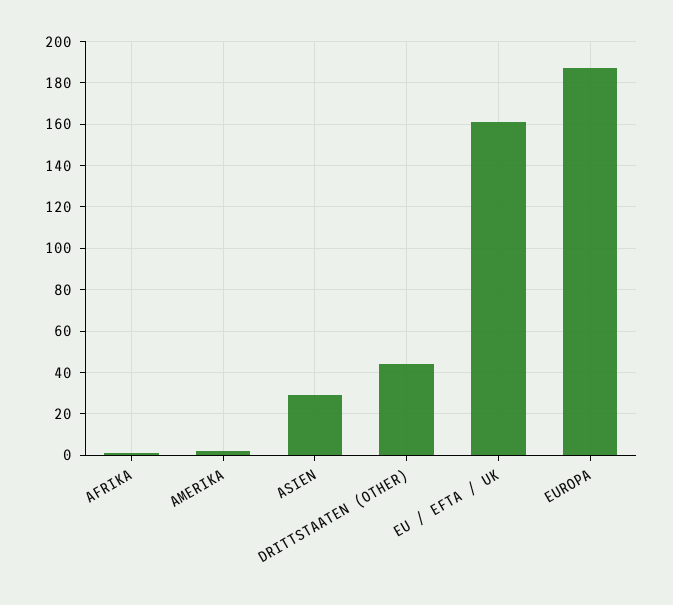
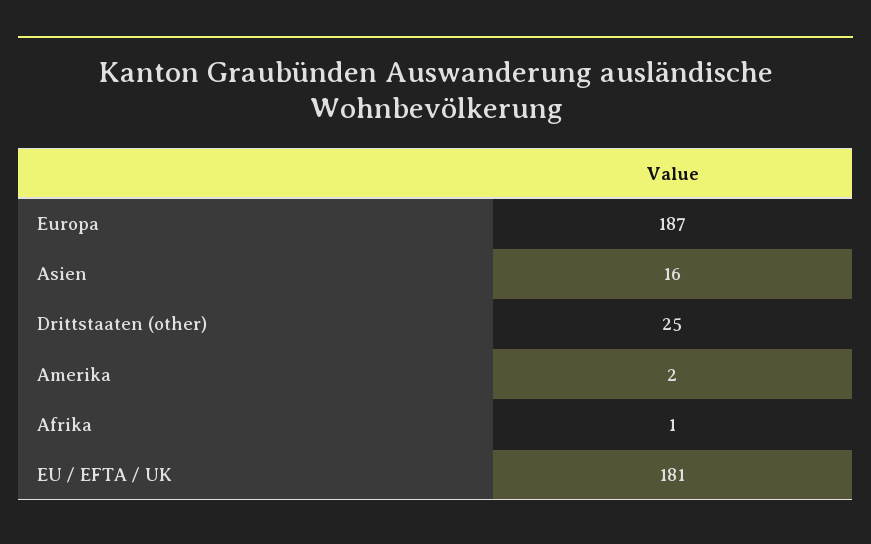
  {
    "AFRIKA": 1,
    "AMERIKA": 2,
-   "ASIEN": 30,
+   "ASIEN": 16,
-   "DRITTSTAATEN (OTHER)": 45,
+   "DRITTSTAATEN (OTHER)": 25,
-   "EU / EFTA / UK": 160,
+   "EU / EFTA / UK": 181,
    "EUROPA": 187
  }

